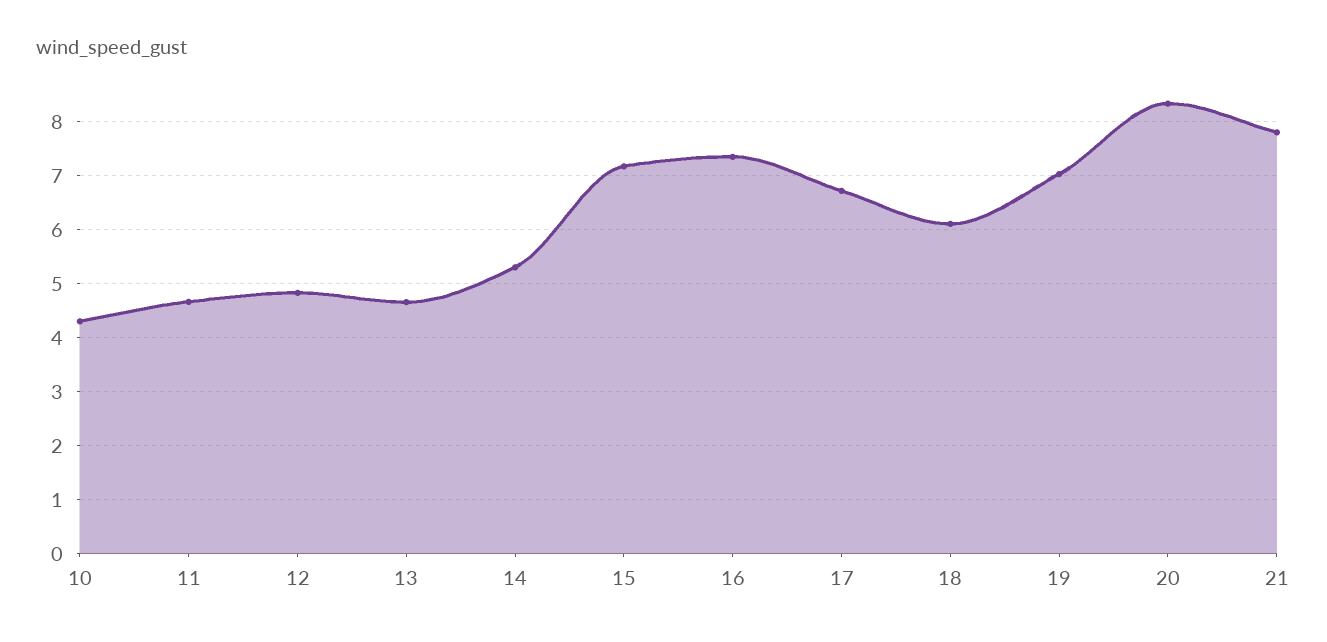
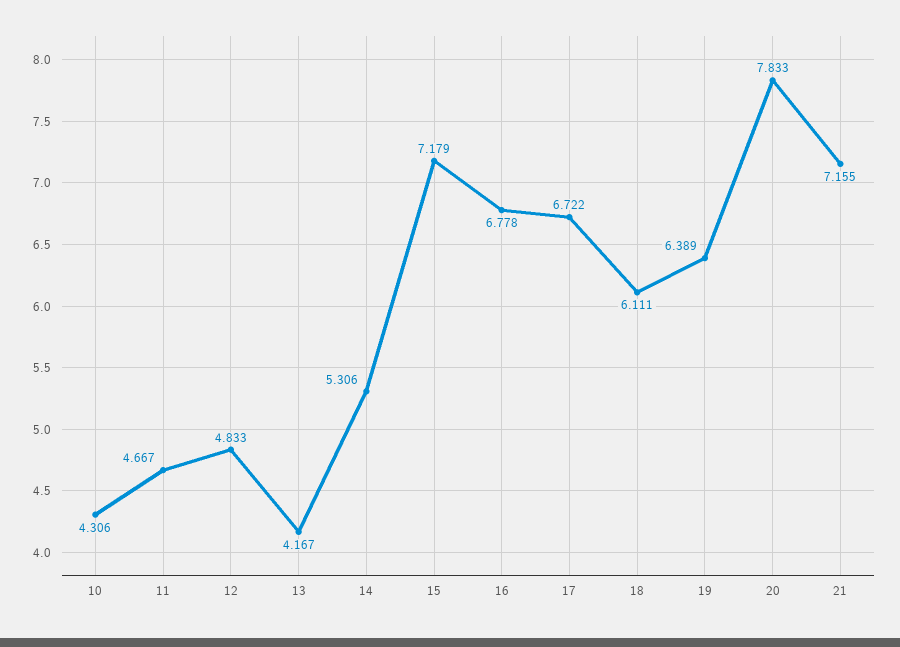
  {
    "10": 4.306,
    "11": 4.667,
    "12": 4.833,
-   "13": 4.6,
+   "13": 4.167,
    "14": 5.306,
    "15": 7.179,
-   "16": 7.4,
+   "16": 6.778,
    "17": 6.722,
    "18": 6.111,
-   "19": 7,
+   "19": 6.389,
-   "20": 8.4,
+   "20": 7.833,
-   "21": 7.8
+   "21": 7.155
  }

